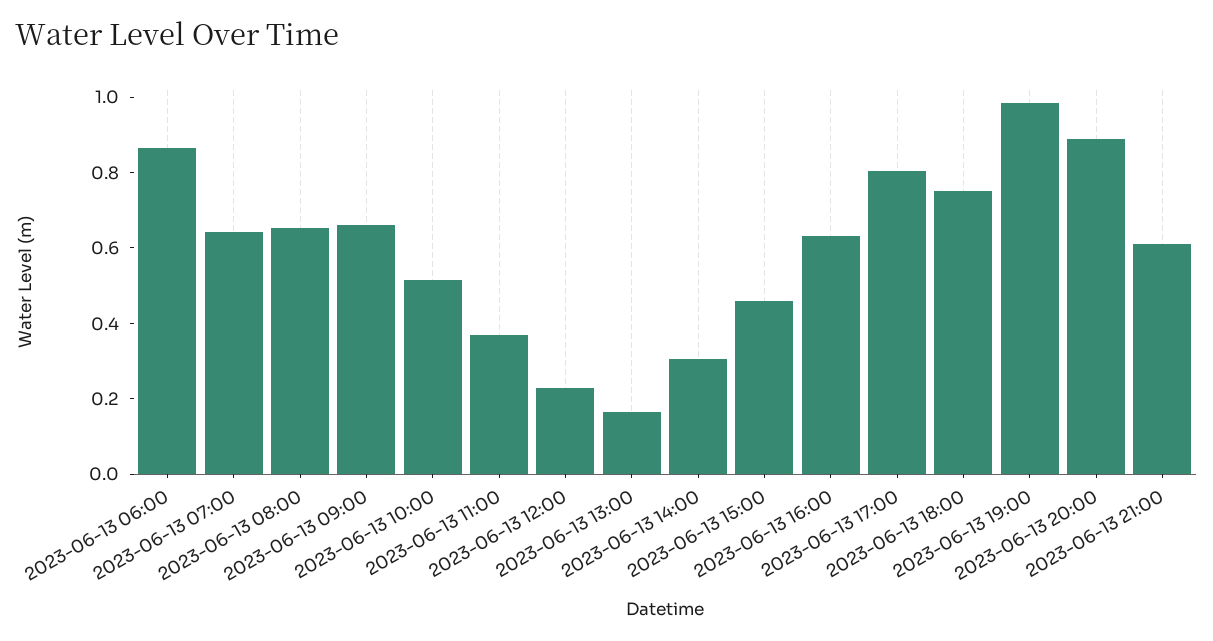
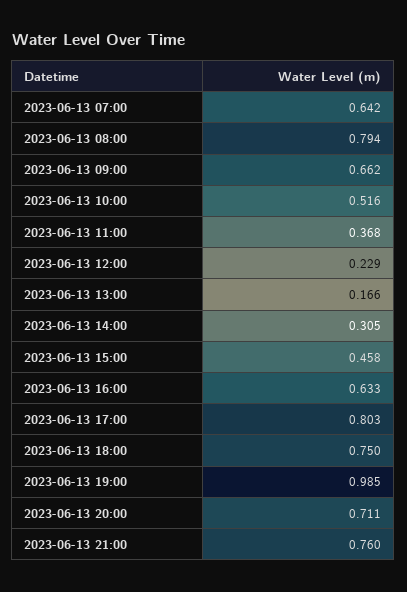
  {
-   "2023-06-13 06:00": 0.85,
    "2023-06-13 07:00": 0.642,
-   "2023-06-13 08:00": 0.65,
+   "2023-06-13 08:00": 0.794,
    "2023-06-13 09:00": 0.662,
    "2023-06-13 10:00": 0.516,
    "2023-06-13 11:00": 0.368,
    "2023-06-13 12:00": 0.229,
    "2023-06-13 13:00": 0.166,
    "2023-06-13 14:00": 0.305,
    "2023-06-13 15:00": 0.458,
    "2023-06-13 16:00": 0.633,
    "2023-06-13 17:00": 0.803,
    "2023-06-13 18:00": 0.75,
    "2023-06-13 19:00": 0.985,
-   "2023-06-13 20:00": 0.9,
+   "2023-06-13 20:00": 0.711,
-   "2023-06-13 21:00": 0.6
+   "2023-06-13 21:00": 0.76
  }

